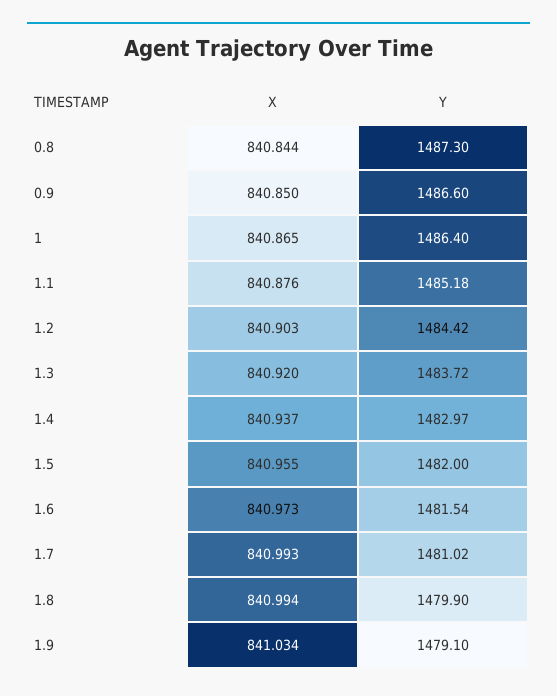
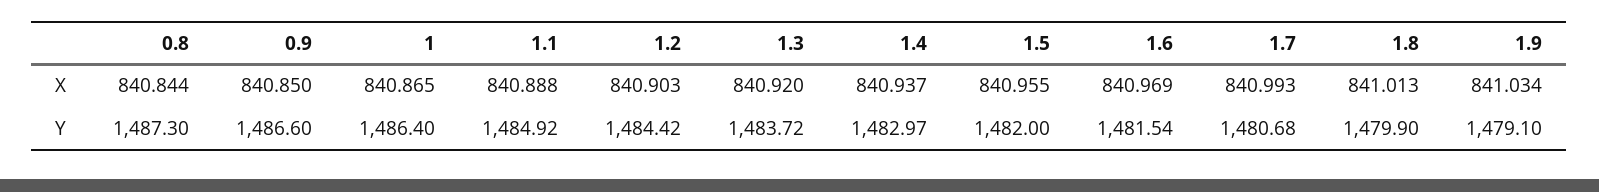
  {
    "X": {
      "0.8": 840.844,
      "0.9": 840.85,
      "1": 840.865,
-     "1.1": 840.876,
+     "1.1": 840.888,
      "1.2": 840.903,
      "1.3": 840.92,
      "1.4": 840.937,
      "1.5": 840.955,
-     "1.6": 840.973,
+     "1.6": 840.969,
      "1.7": 840.993,
-     "1.8": 840.994,
+     "1.8": 841.013,
      "1.9": 841.034
    },
    "Y": {
      "0.8": 1487.3,
      "0.9": 1486.6,
      "1": 1486.4,
-     "1.1": 1485.18,
+     "1.1": 1484.92,
      "1.2": 1484.42,
      "1.3": 1483.72,
      "1.4": 1482.97,
      "1.5": 1482,
      "1.6": 1481.54,
-     "1.7": 1481.02,
+     "1.7": 1480.68,
      "1.8": 1479.9,
      "1.9": 1479.1
    }
  }

